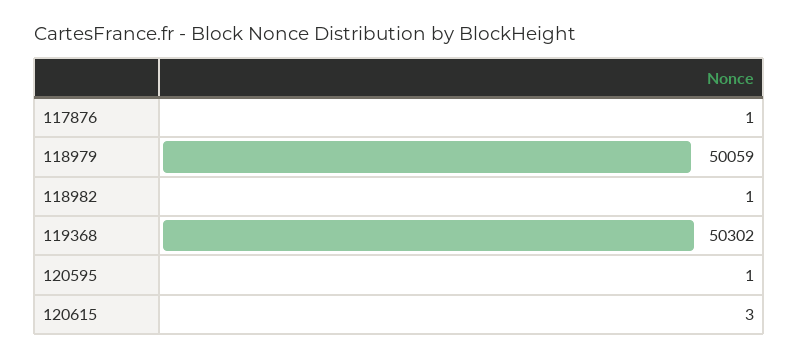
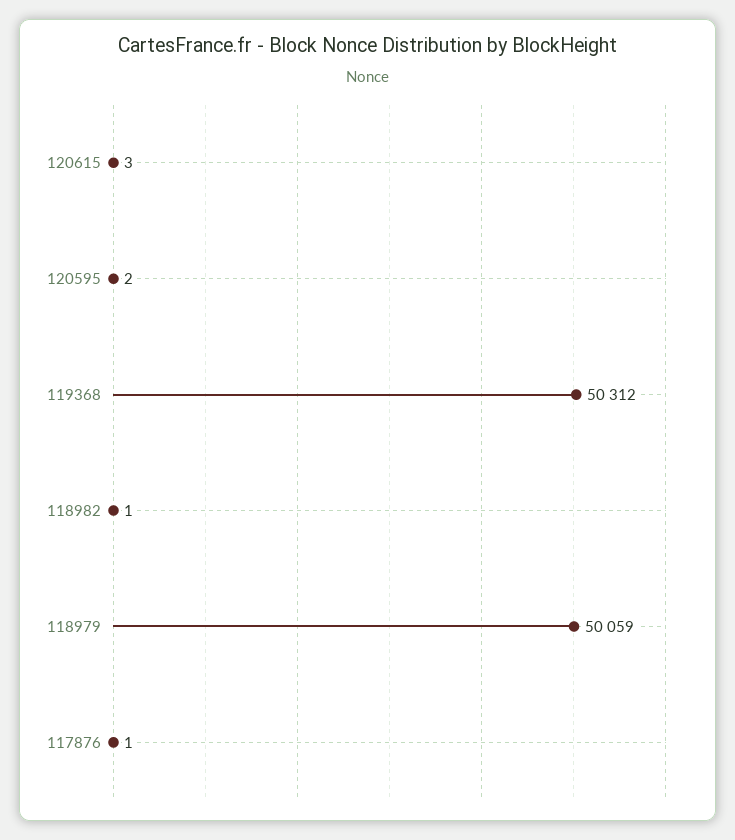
  {
    "117876": 1,
    "118979": 50059,
    "118982": 1,
-   "119368": 50302,
+   "119368": 50312,
-   "120595": 1,
+   "120595": 2,
    "120615": 3
  }

